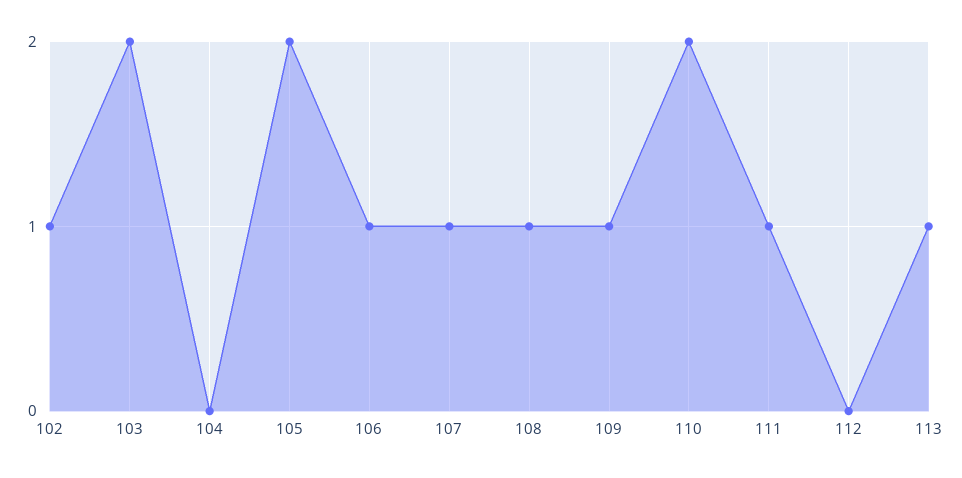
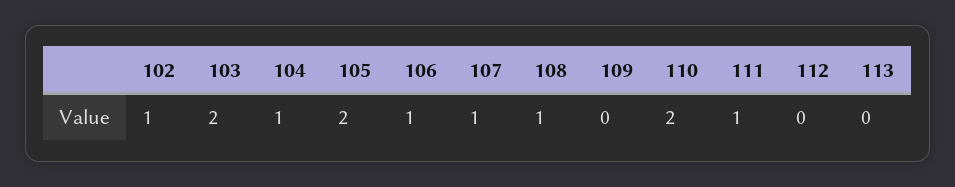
  {
    "102": 1,
    "103": 2,
-   "104": 0,
+   "104": 1,
    "105": 2,
    "106": 1,
    "107": 1,
    "108": 1,
-   "109": 1,
+   "109": 0,
    "110": 2,
    "111": 1,
    "112": 0,
-   "113": 1
+   "113": 0
  }

